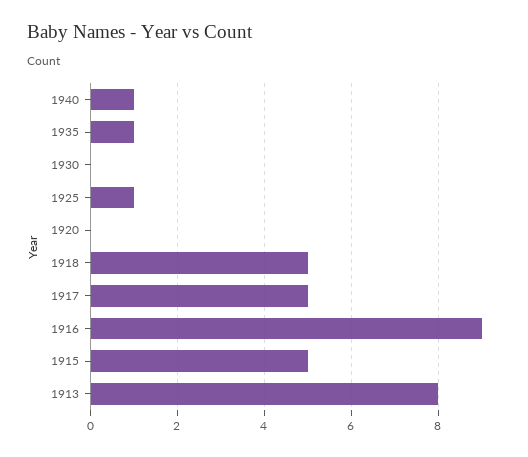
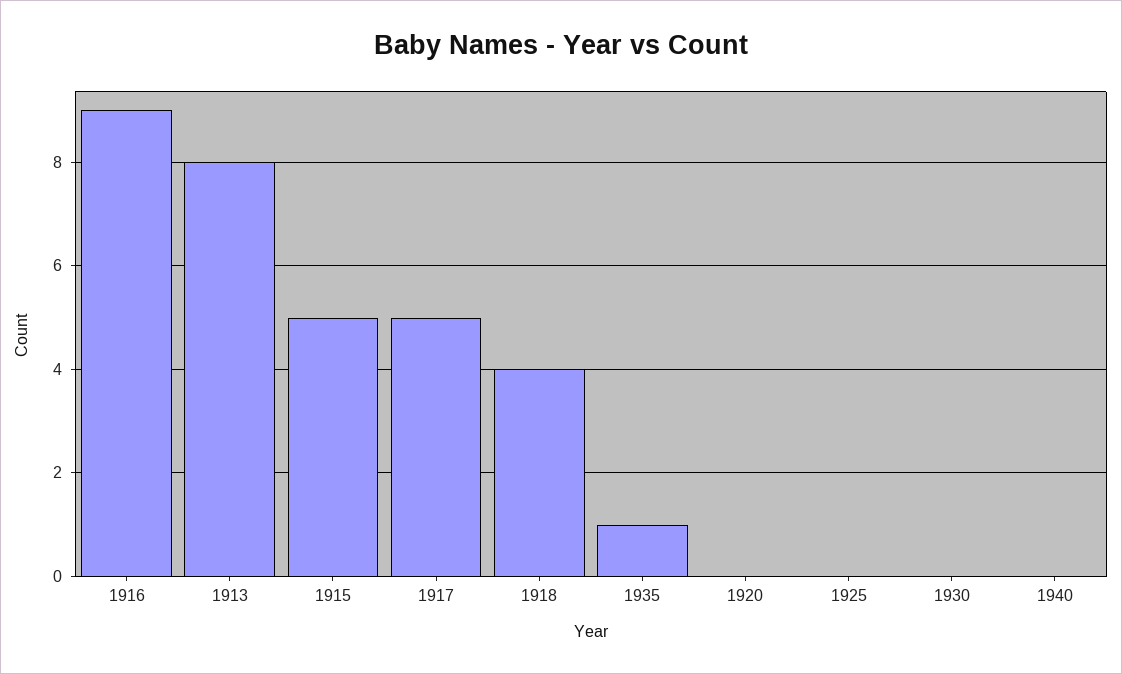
  {
-   "1940": 1,
+   "1940": 0,
    "1935": 1,
    "1930": 0,
-   "1925": 1,
+   "1925": 0,
    "1920": 0,
-   "1918": 5,
+   "1918": 4,
    "1917": 5,
    "1916": 9,
    "1915": 5,
    "1913": 8
  }

